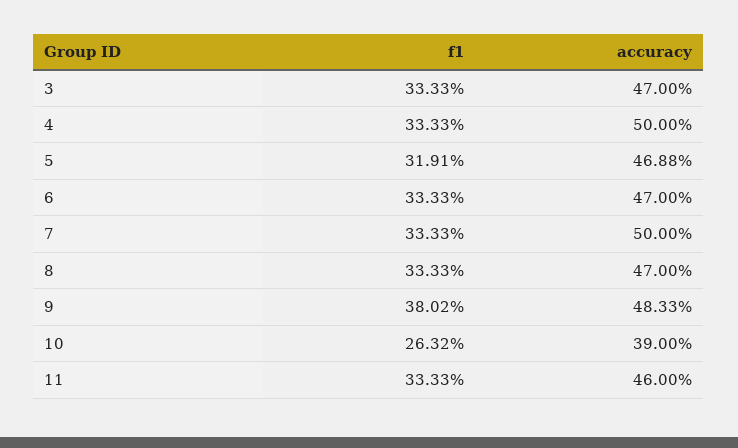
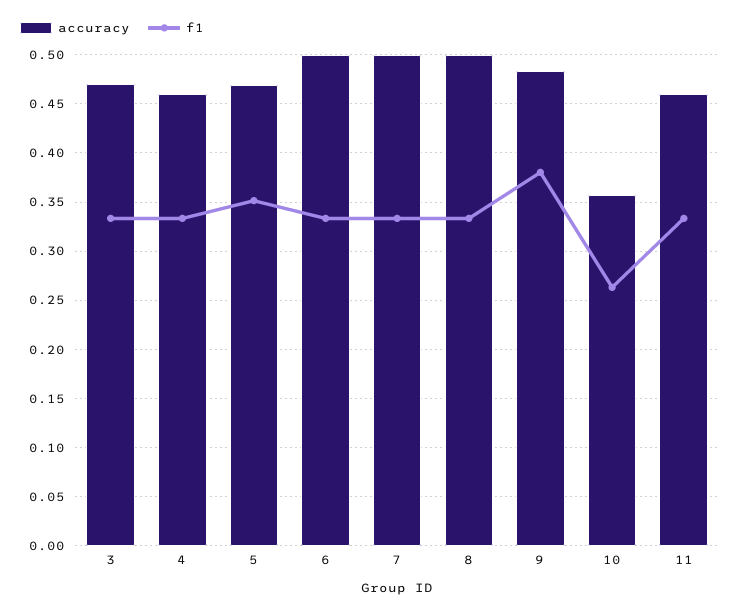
  {
    "f1": {
      "3": 0.3333,
      "4": 0.3333,
-     "5": 0.3191,
+     "5": 0.35,
      "6": 0.3333,
      "7": 0.3333,
      "8": 0.3333,
      "9": 0.3802,
      "10": 0.2632,
      "11": 0.3333
    },
    "accuracy": {
      "3": 0.47,
-     "4": 0.5,
+     "4": 0.46,
      "5": 0.4688,
-     "6": 0.47,
+     "6": 0.5,
      "7": 0.5,
-     "8": 0.47,
+     "8": 0.5,
      "9": 0.4833,
-     "10": 0.39,
+     "10": 0.36,
      "11": 0.46
    }
  }

